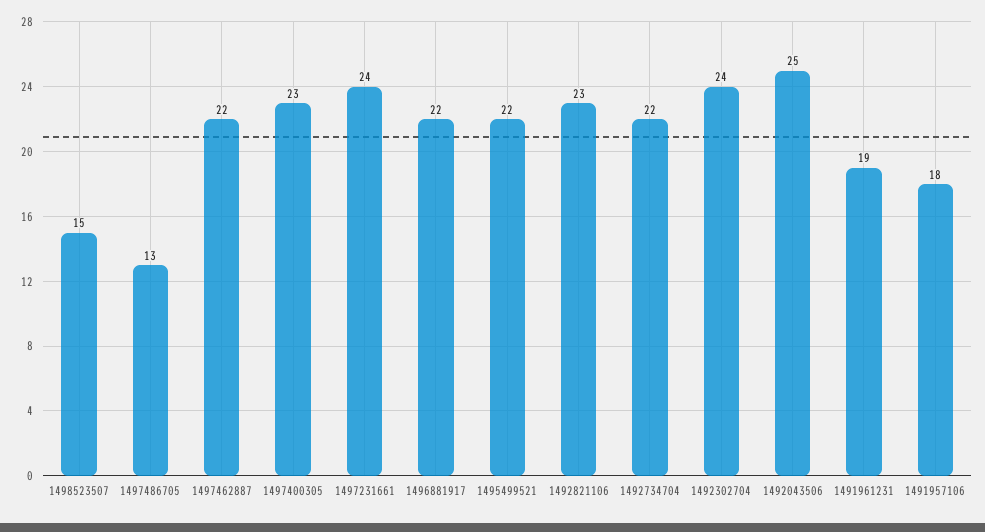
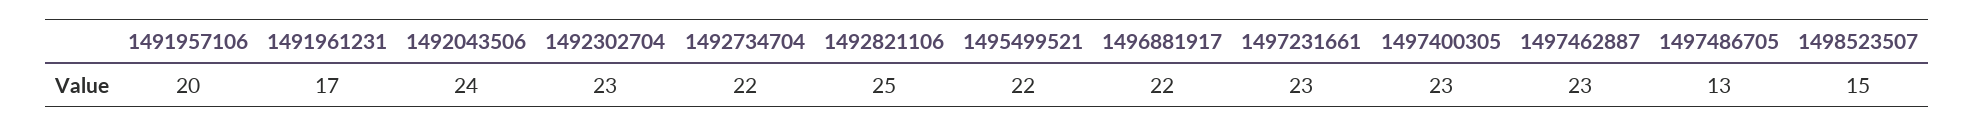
  {
    "1498523507": 15,
    "1497486705": 13,
-   "1497462887": 22,
+   "1497462887": 23,
    "1497400305": 23,
-   "1497231661": 24,
+   "1497231661": 23,
    "1496881917": 22,
    "1495499521": 22,
-   "1492821106": 23,
+   "1492821106": 25,
    "1492734704": 22,
-   "1492302704": 24,
+   "1492302704": 23,
-   "1492043506": 25,
+   "1492043506": 24,
-   "1491961231": 19,
+   "1491961231": 17,
-   "1491957106": 18
+   "1491957106": 20
  }

